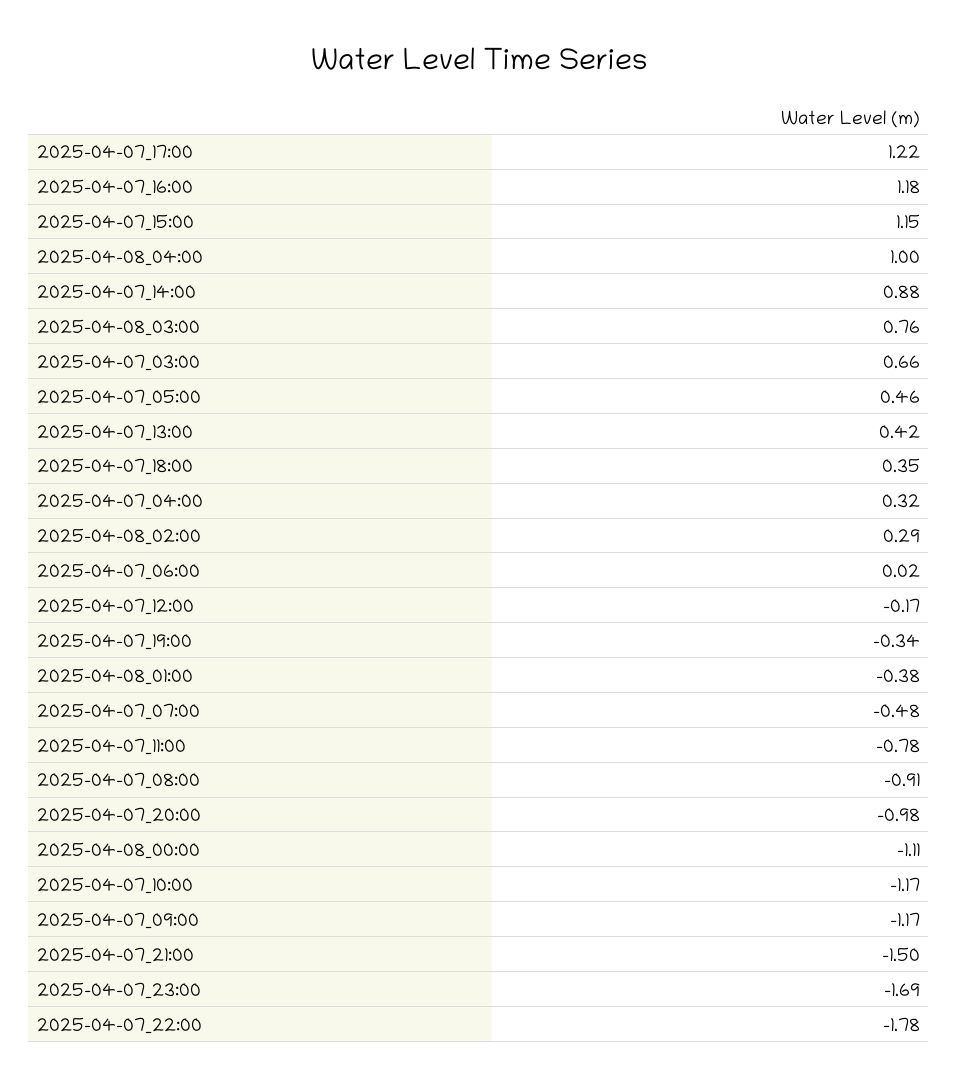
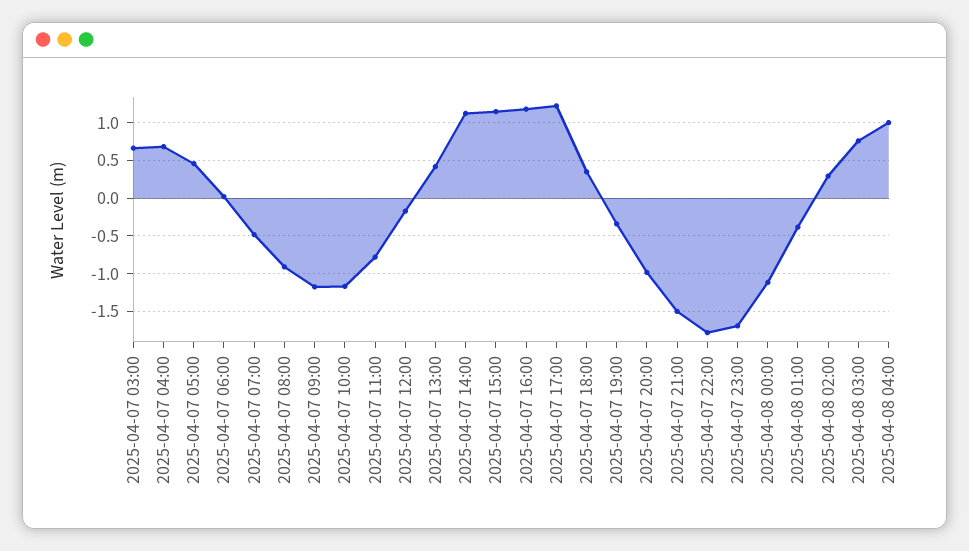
  {
    "2025-04-07_17:00": 1.22,
    "2025-04-07_16:00": 1.18,
    "2025-04-07_15:00": 1.15,
    "2025-04-08_04:00": 1,
-   "2025-04-07_14:00": 0.88,
+   "2025-04-07_14:00": 1.1,
    "2025-04-08_03:00": 0.76,
    "2025-04-07_03:00": 0.66,
    "2025-04-07_05:00": 0.46,
    "2025-04-07_13:00": 0.42,
    "2025-04-07_18:00": 0.35,
-   "2025-04-07_04:00": 0.32,
+   "2025-04-07_04:00": 0.7,
    "2025-04-08_02:00": 0.29,
    "2025-04-07_06:00": 0.02,
    "2025-04-07_12:00": -0.17,
    "2025-04-07_19:00": -0.34,
    "2025-04-08_01:00": -0.38,
    "2025-04-07_07:00": -0.48,
    "2025-04-07_11:00": -0.78,
    "2025-04-07_08:00": -0.91,
    "2025-04-07_20:00": -0.98,
    "2025-04-08_00:00": -1.11,
    "2025-04-07_10:00": -1.17,
    "2025-04-07_09:00": -1.17,
    "2025-04-07_21:00": -1.5,
    "2025-04-07_23:00": -1.69,
    "2025-04-07_22:00": -1.78
  }

